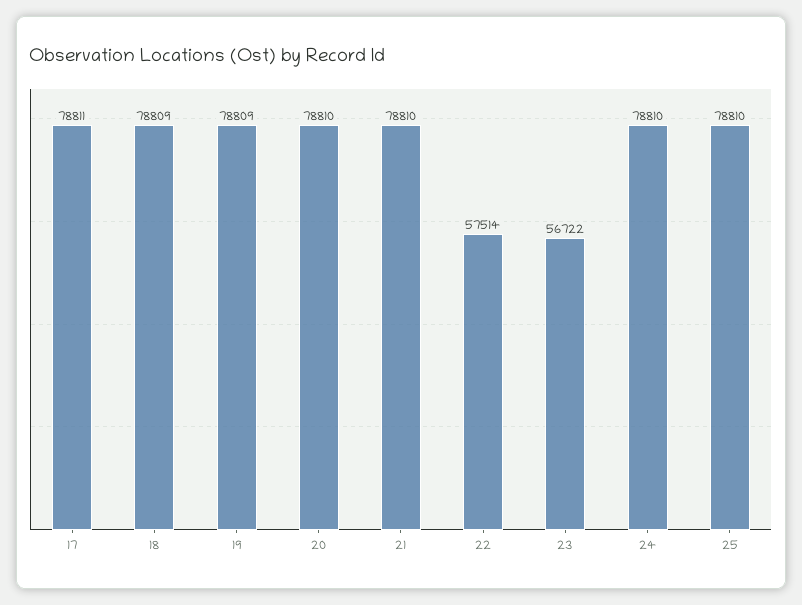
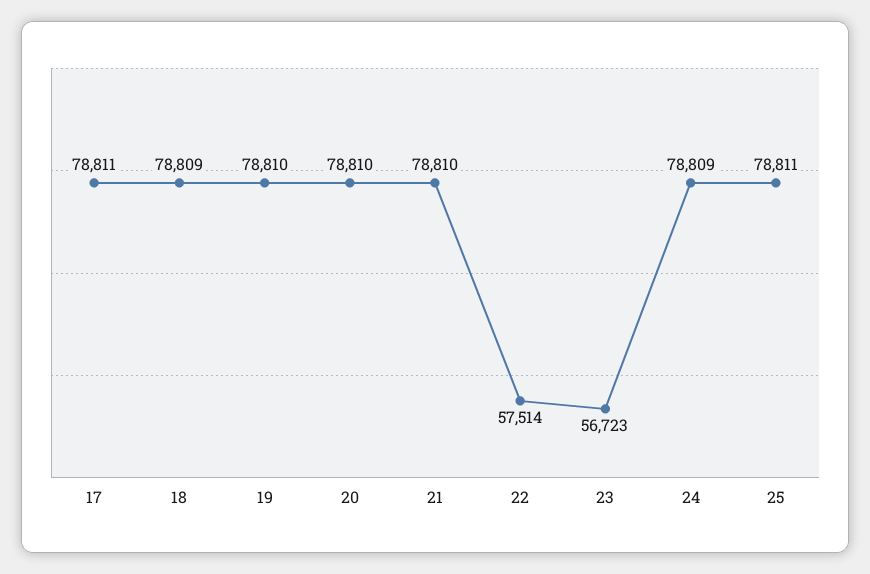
  {
    "17": 78811,
    "18": 78809,
-   "19": 78809,
+   "19": 78810,
    "20": 78810,
    "21": 78810,
    "22": 57514,
-   "23": 56722,
+   "23": 56723,
-   "24": 78810,
+   "24": 78809,
-   "25": 78810
+   "25": 78811
  }

